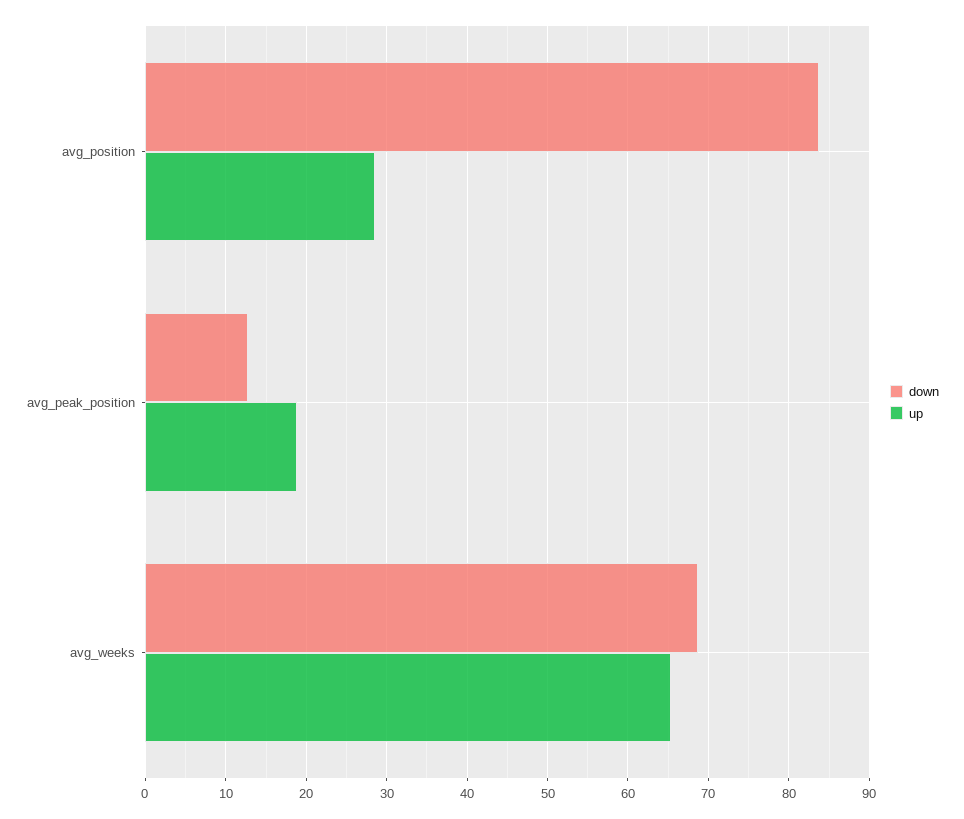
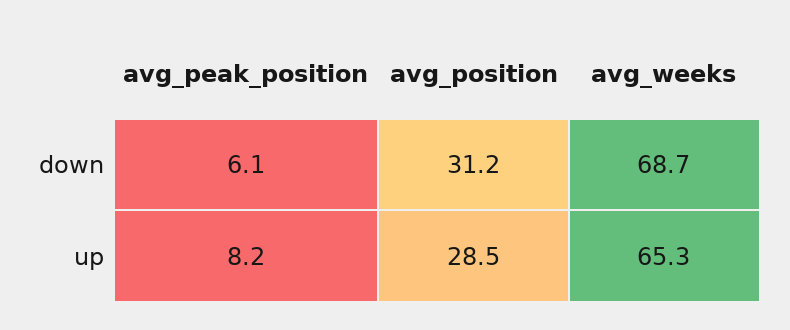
  {
    "down": {
-     "avg_position": 84,
+     "avg_position": 31.2,
-     "avg_peak_position": 13,
+     "avg_peak_position": 6.1,
      "avg_weeks": 68.7
    },
    "up": {
      "avg_position": 28.5,
-     "avg_peak_position": 19,
+     "avg_peak_position": 8.2,
      "avg_weeks": 65.3
    }
  }

